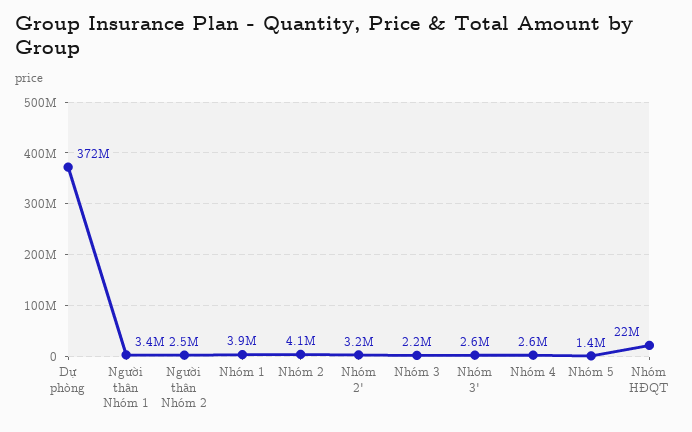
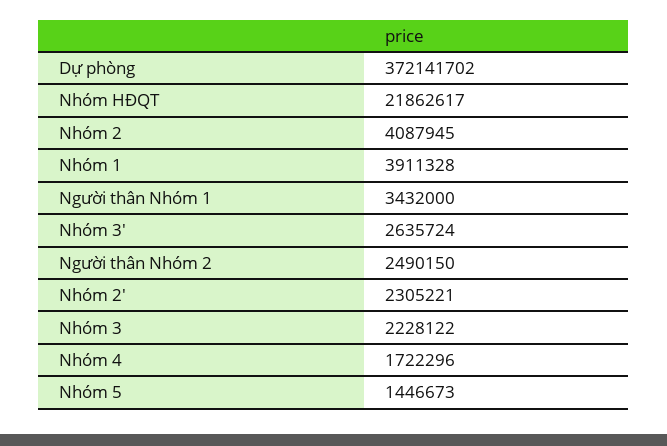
  {
    "Dự phòng": 372141702,
    "Người thân Nhóm 1": 3432000,
    "Người thân Nhóm 2": 2490150,
    "Nhóm 1": 3911328,
    "Nhóm 2": 4087945,
-   "Nhóm 2'": 3200000,
+   "Nhóm 2'": 2305221,
    "Nhóm 3": 2228122,
    "Nhóm 3'": 2635724,
-   "Nhóm 4": 2600000,
+   "Nhóm 4": 1722296,
    "Nhóm 5": 1446673,
    "Nhóm HĐQT": 21862617
  }

